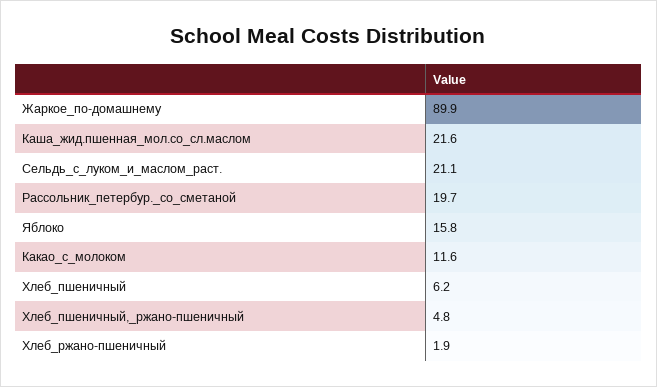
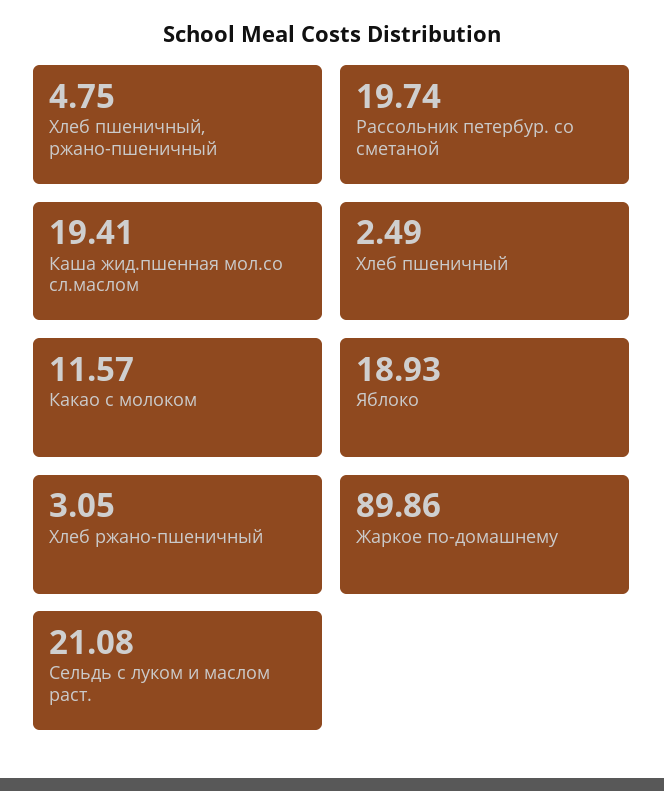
  {
    "Жаркое_по-домашнему": 89.86,
-   "Каша_жид.пшенная_мол.со_сл.маслом": 21.6,
+   "Каша_жид.пшенная_мол.со_сл.маслом": 19.41,
    "Сельдь_с_луком_и_маслом_раст.": 21.08,
    "Рассольник_петербур._со_сметаной": 19.74,
-   "Яблоко": 15.8,
+   "Яблоко": 18.93,
    "Какао_с_молоком": 11.57,
-   "Хлеб_пшеничный": 6.2,
+   "Хлеб_пшеничный": 2.49,
    "Хлеб_пшеничный,_ржано-пшеничный": 4.75,
-   "Хлеб_ржано-пшеничный": 1.9
+   "Хлеб_ржано-пшеничный": 3.05
  }

